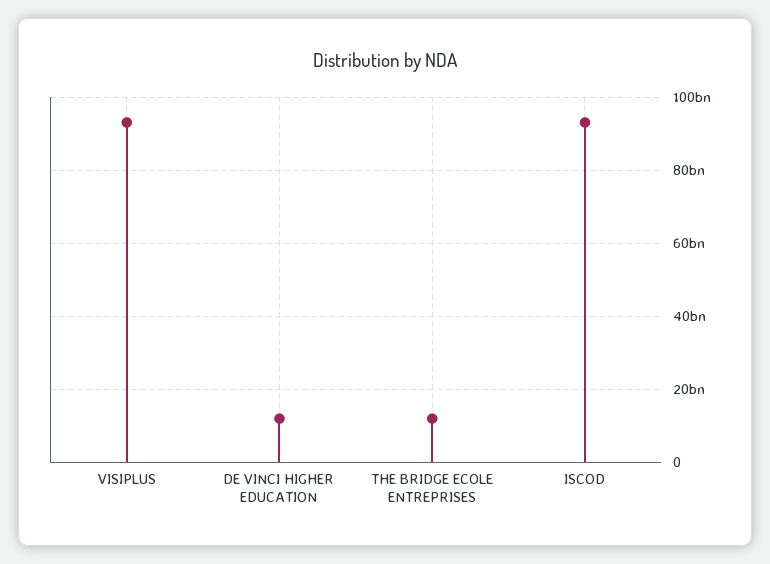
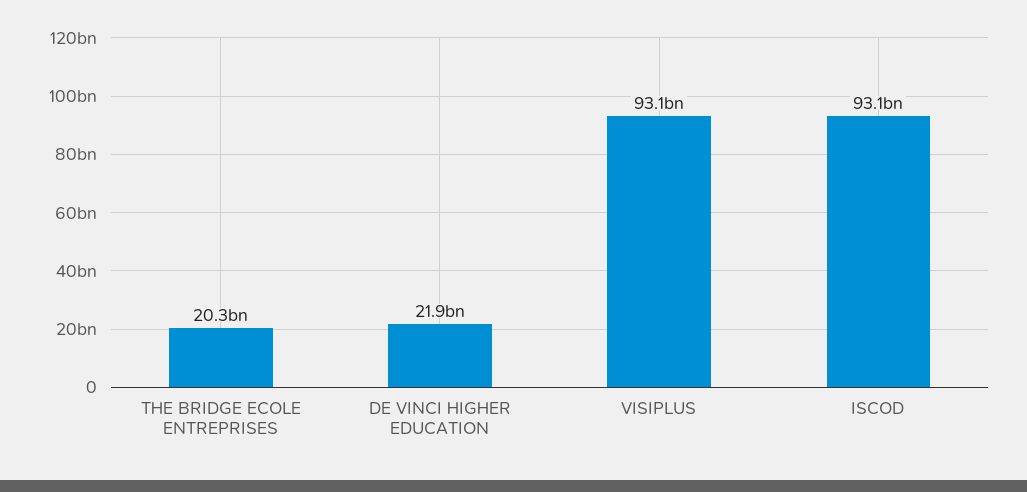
  {
    "VISIPLUS": 93100000000,
-   "DE VINCI HIGHER EDUCATION": 12000000000,
+   "DE VINCI HIGHER EDUCATION": 21900000000,
-   "THE BRIDGE ECOLE ENTREPRISES": 12000000000,
+   "THE BRIDGE ECOLE ENTREPRISES": 20300000000,
    "ISCOD": 93100000000
  }

